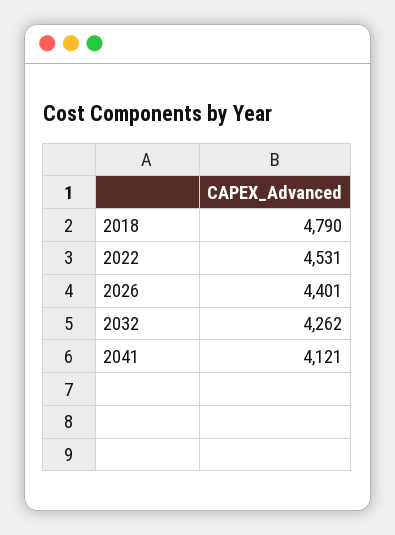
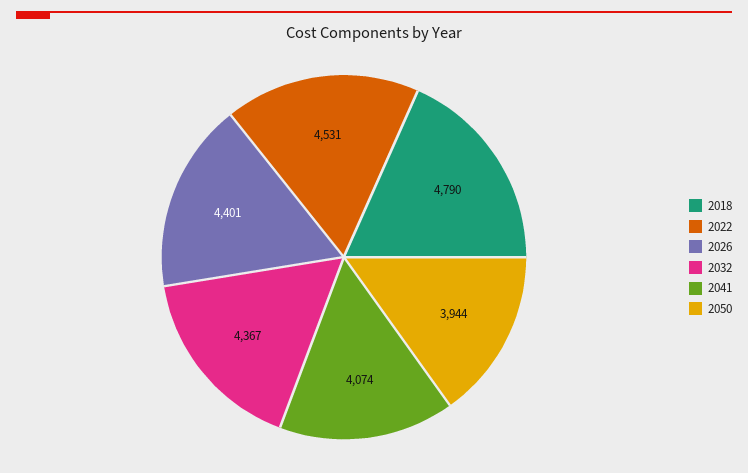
  {
    "2018": 4790,
    "2022": 4531,
    "2026": 4401,
-   "2032": 4262,
+   "2032": 4367,
-   "2041": 4121
+   "2041": 4074,
+   "2050": 3944
  }

